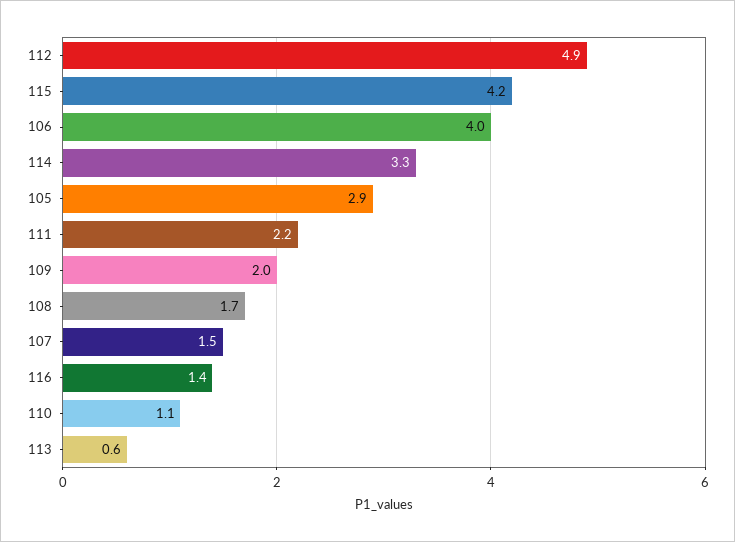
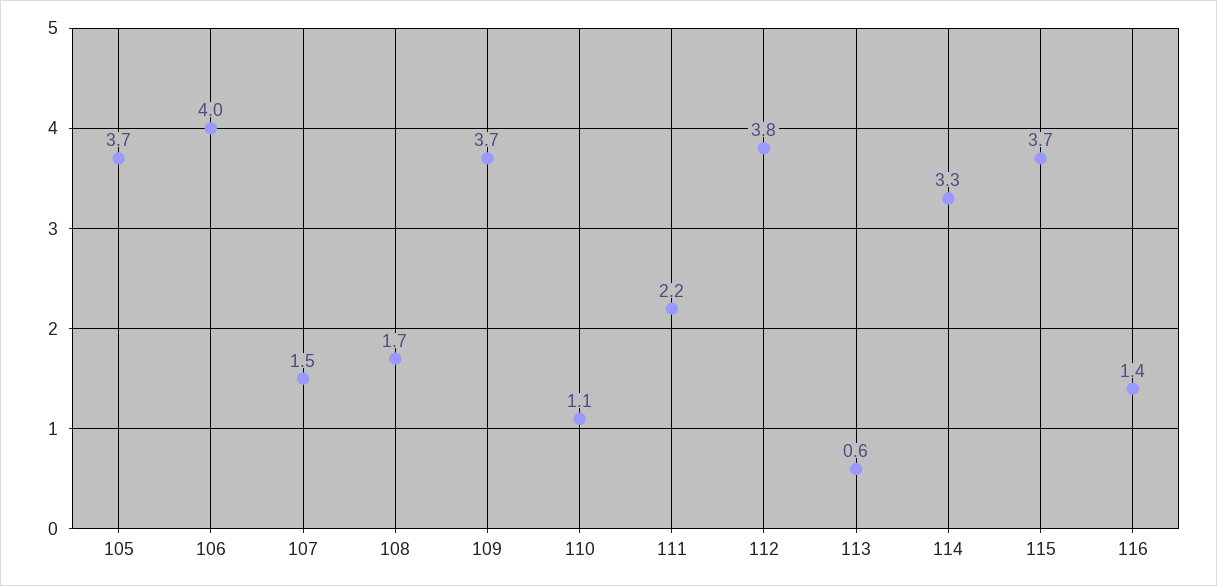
  {
-   "112": 4.9,
+   "112": 3.8,
-   "115": 4.2,
+   "115": 3.7,
    "106": 4,
    "114": 3.3,
-   "105": 2.9,
+   "105": 3.7,
    "111": 2.2,
-   "109": 2,
+   "109": 3.7,
    "108": 1.7,
    "107": 1.5,
    "116": 1.4,
    "110": 1.1,
    "113": 0.6
  }

